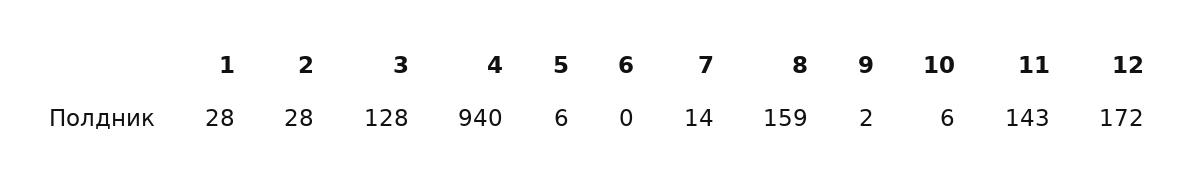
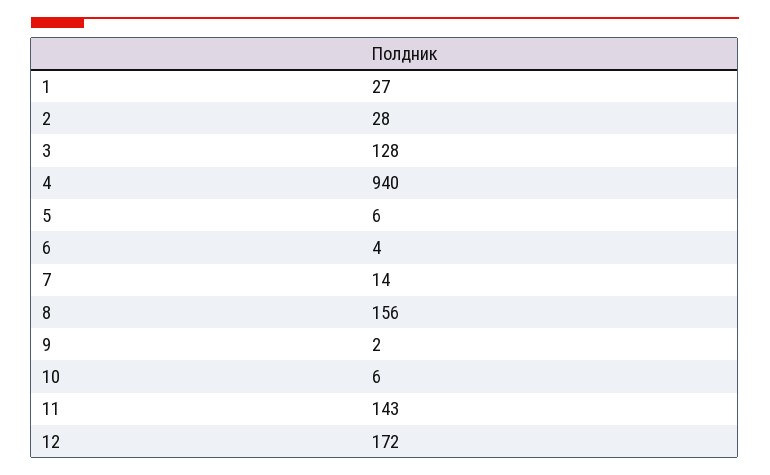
  {
-   "1": 28,
+   "1": 27,
    "2": 28,
    "3": 128,
    "4": 940,
    "5": 6,
-   "6": 0,
+   "6": 4,
    "7": 14,
-   "8": 159,
+   "8": 156,
    "9": 2,
    "10": 6,
    "11": 143,
    "12": 172
  }

